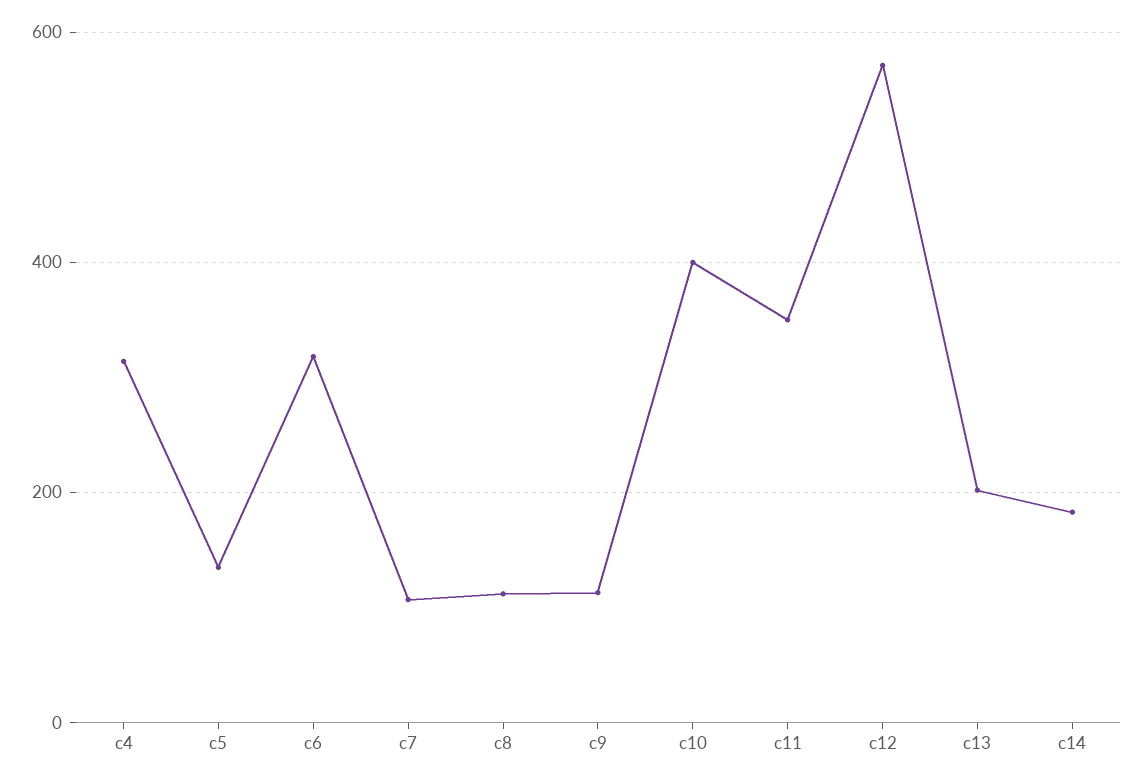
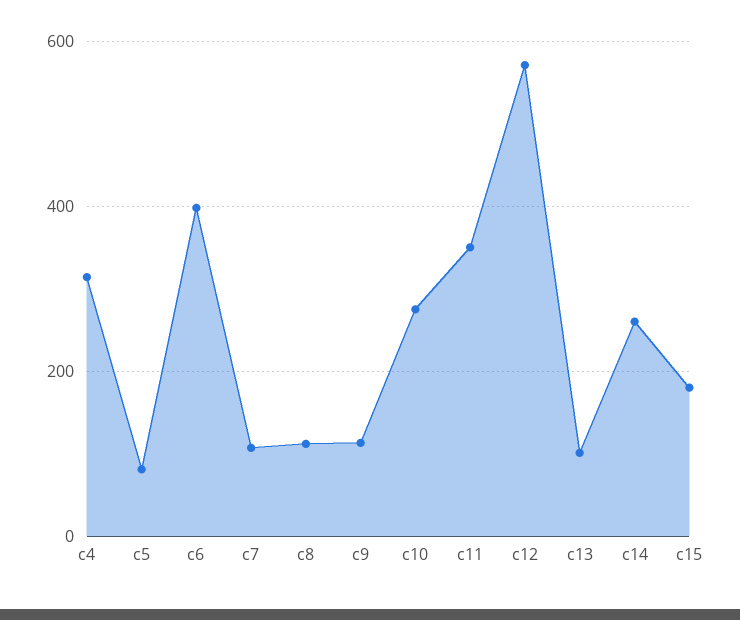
  {
    "c4": 320,
-   "c5": 140,
+   "c5": 80,
-   "c6": 320,
+   "c6": 400,
    "c7": 100,
    "c8": 120,
    "c9": 120,
-   "c10": 400,
+   "c10": 280,
    "c11": 360,
    "c12": 580,
-   "c13": 200,
+   "c13": 100,
-   "c14": 180
+   "c14": 260,
+   "c15": 180
  }

